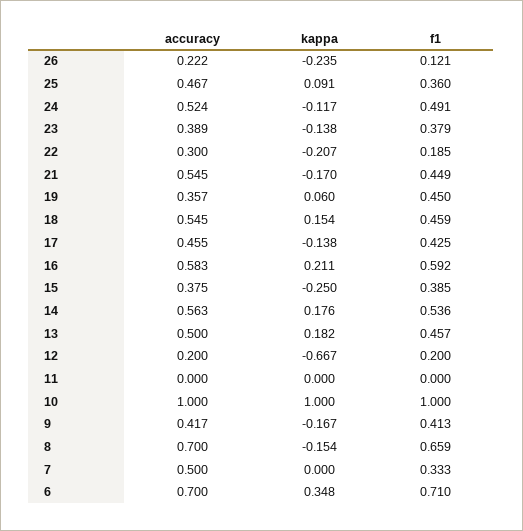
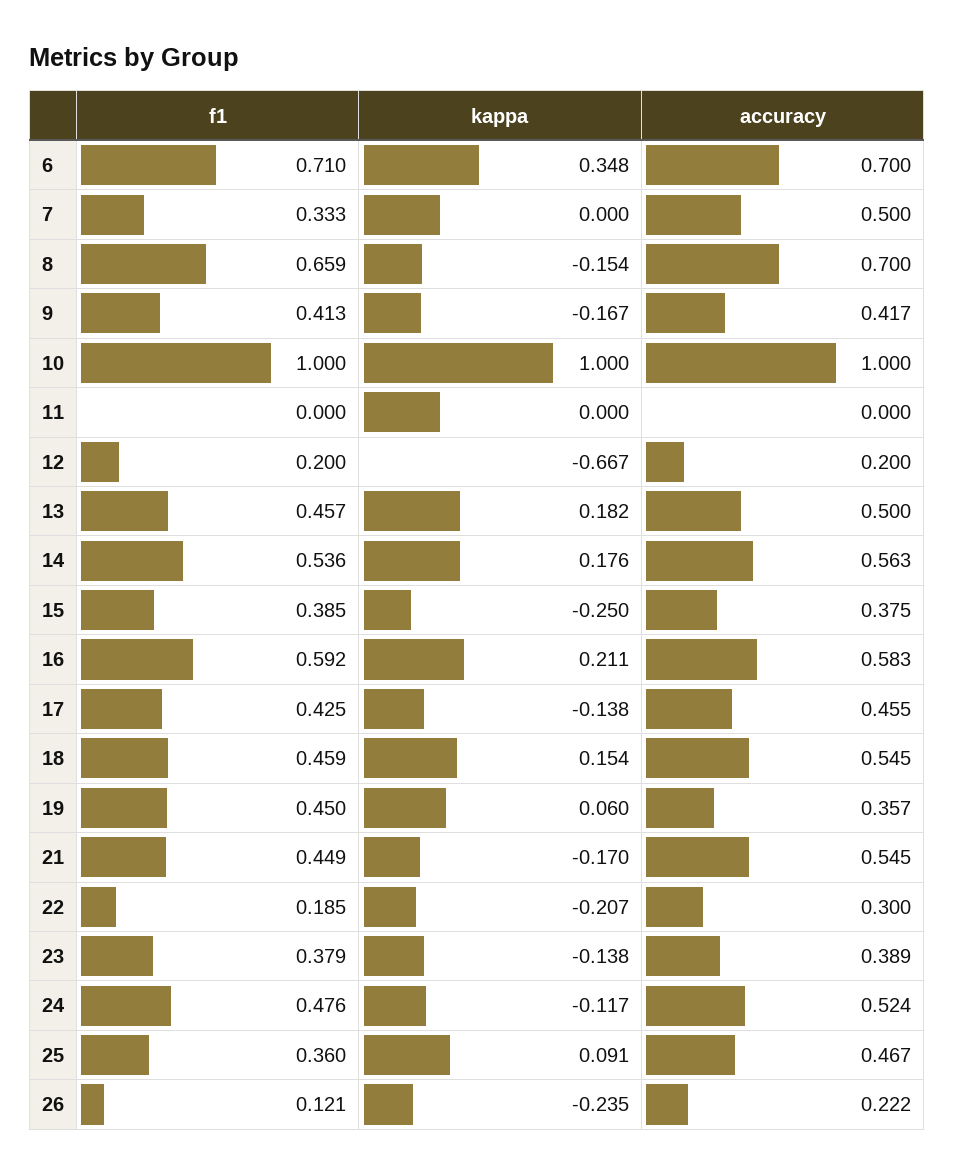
  {
    "accuracy": {
      "26": 0.222,
      "25": 0.467,
      "24": 0.524,
      "23": 0.389,
      "22": 0.3,
      "21": 0.545,
      "19": 0.357,
      "18": 0.545,
      "17": 0.455,
      "16": 0.583,
      "15": 0.375,
      "14": 0.563,
      "13": 0.5,
      "12": 0.2,
      "11": 0,
      "10": 1,
      "9": 0.417,
      "8": 0.7,
      "7": 0.5,
      "6": 0.7
    },
    "kappa": {
      "26": -0.235,
      "25": 0.091,
      "24": -0.117,
      "23": -0.138,
      "22": -0.207,
      "21": -0.17,
      "19": 0.06,
      "18": 0.154,
      "17": -0.138,
      "16": 0.211,
      "15": -0.25,
      "14": 0.176,
      "13": 0.182,
      "12": -0.667,
      "11": 0,
      "10": 1,
      "9": -0.167,
      "8": -0.154,
      "7": 0,
      "6": 0.348
    },
    "f1": {
      "26": 0.121,
      "25": 0.36,
-     "24": 0.491,
+     "24": 0.476,
      "23": 0.379,
      "22": 0.185,
      "21": 0.449,
      "19": 0.45,
      "18": 0.459,
      "17": 0.425,
      "16": 0.592,
      "15": 0.385,
      "14": 0.536,
      "13": 0.457,
      "12": 0.2,
      "11": 0,
      "10": 1,
      "9": 0.413,
      "8": 0.659,
      "7": 0.333,
      "6": 0.71
    }
  }

